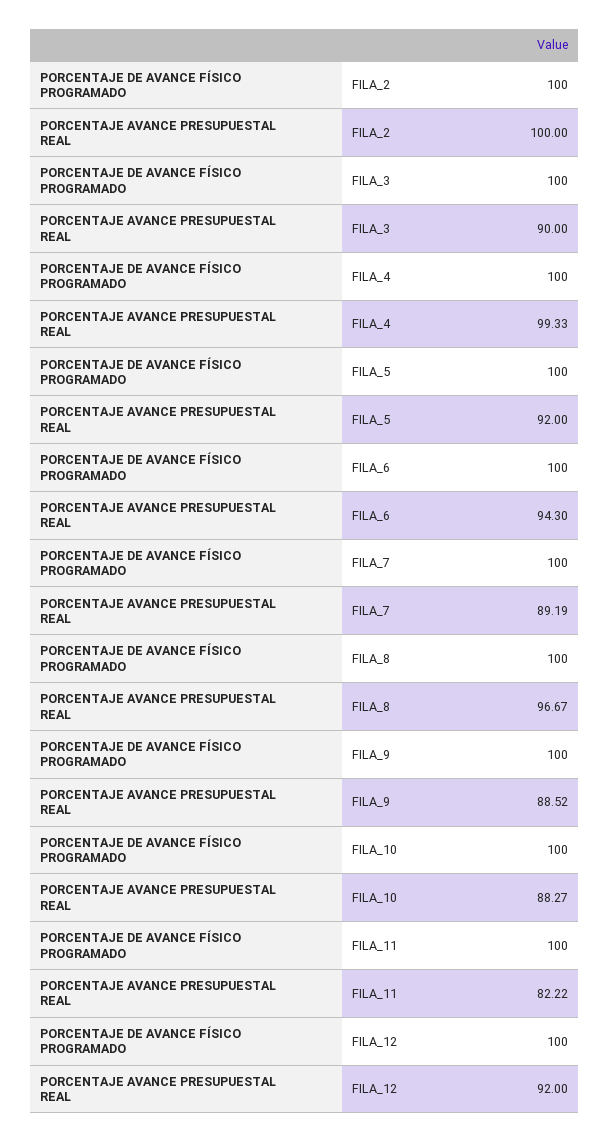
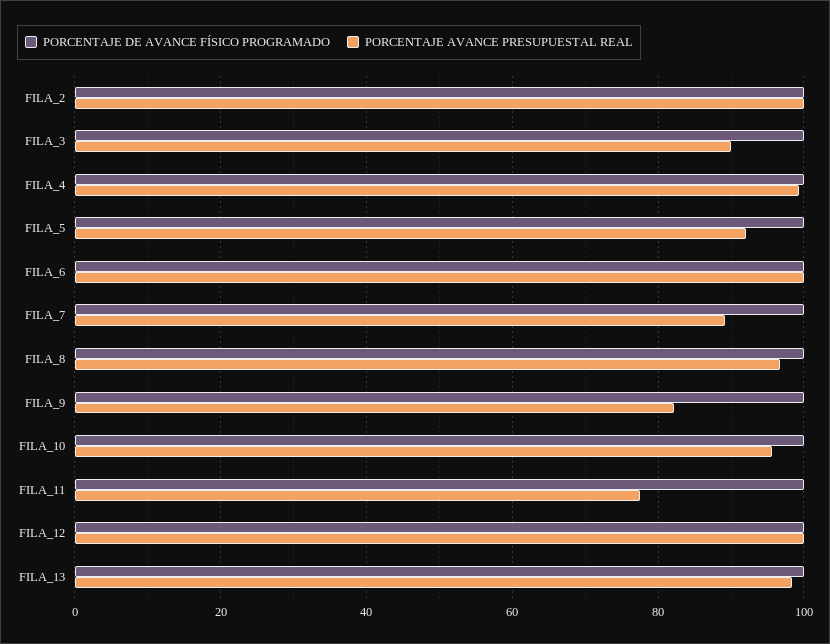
  {
    "PORCENTAJE DE AVANCE FÍSICO PROGRAMADO": {
      "FILA_2": 100,
      "FILA_3": 100,
      "FILA_4": 100,
      "FILA_5": 100,
      "FILA_6": 100,
      "FILA_7": 100,
      "FILA_8": 100,
      "FILA_9": 100,
      "FILA_10": 100,
      "FILA_11": 100,
-     "FILA_12": 100
+     "FILA_12": 100,
+     "FILA_13": 100
    },
    "PORCENTAJE AVANCE PRESUPUESTAL REAL": {
      "FILA_2": 100,
      "FILA_3": 90,
      "FILA_4": 99.33,
      "FILA_5": 92,
-     "FILA_6": 94.3,
+     "FILA_6": 100,
      "FILA_7": 89.19,
      "FILA_8": 96.67,
-     "FILA_9": 88.52,
+     "FILA_9": 82,
-     "FILA_10": 88.27,
+     "FILA_10": 96,
-     "FILA_11": 82.22,
+     "FILA_11": 78,
-     "FILA_12": 92
+     "FILA_12": 100,
+     "FILA_13": 98
    }
  }

